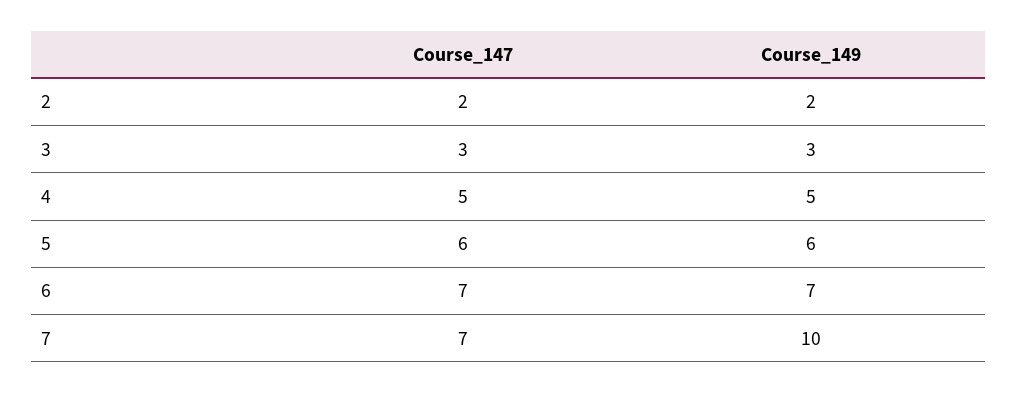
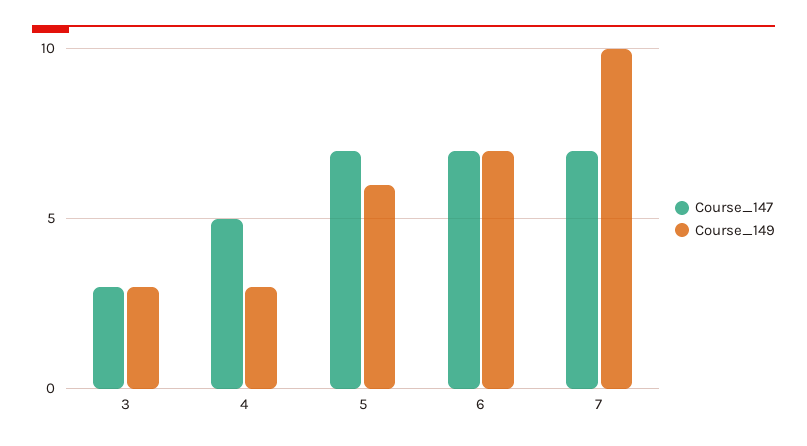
  {
    "Course_147": {
-     "2": 2,
      "3": 3,
      "4": 5,
-     "5": 6,
+     "5": 7,
      "6": 7,
      "7": 7
    },
    "Course_149": {
-     "2": 2,
      "3": 3,
-     "4": 5,
+     "4": 3,
      "5": 6,
      "6": 7,
      "7": 10
    }
  }

